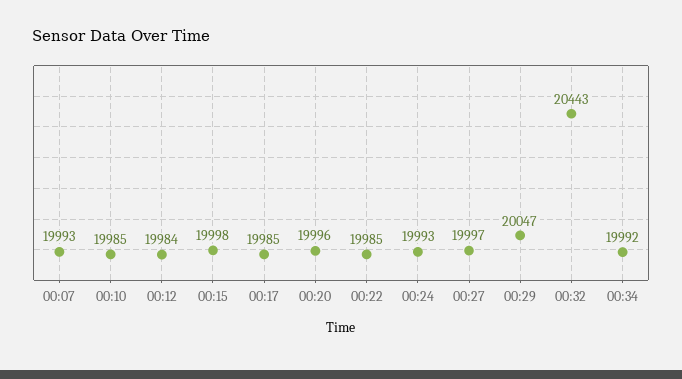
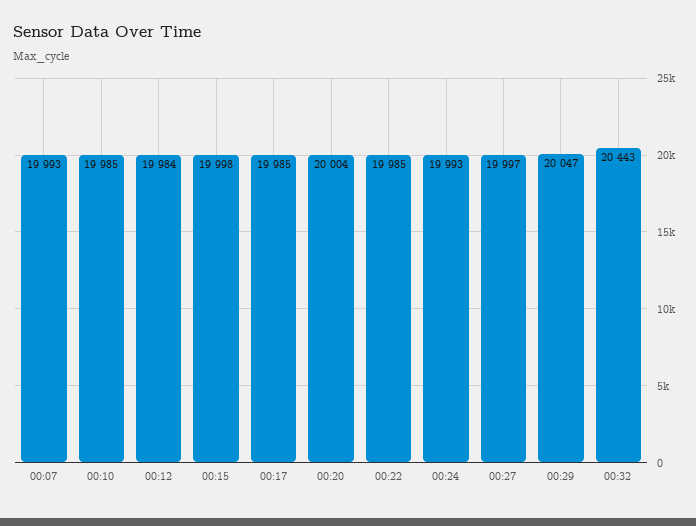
  {
    "00:07": 19993,
    "00:10": 19985,
    "00:12": 19984,
    "00:15": 19998,
    "00:17": 19985,
-   "00:20": 19996,
+   "00:20": 20004,
    "00:22": 19985,
    "00:24": 19993,
    "00:27": 19997,
    "00:29": 20047,
-   "00:32": 20443,
+   "00:32": 20443
-   "00:34": 19992
  }

